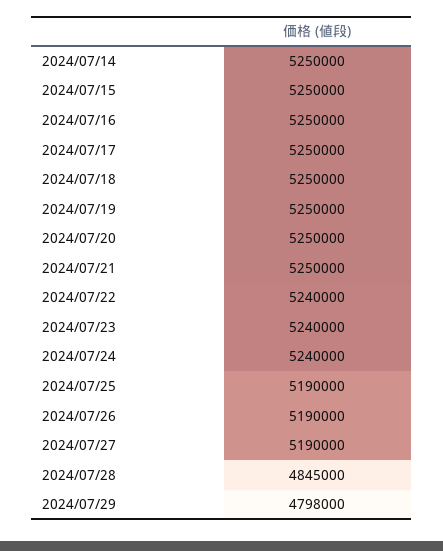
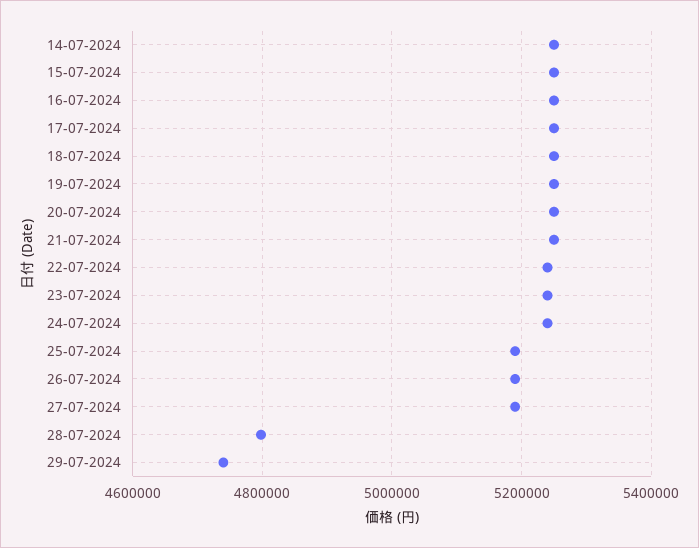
  {
    "2024/07/14": 5250000,
    "2024/07/15": 5250000,
    "2024/07/16": 5250000,
    "2024/07/17": 5250000,
    "2024/07/18": 5250000,
    "2024/07/19": 5250000,
    "2024/07/20": 5250000,
    "2024/07/21": 5250000,
    "2024/07/22": 5240000,
    "2024/07/23": 5240000,
    "2024/07/24": 5240000,
    "2024/07/25": 5190000,
    "2024/07/26": 5190000,
    "2024/07/27": 5190000,
-   "2024/07/28": 4845000,
+   "2024/07/28": 4800000,
-   "2024/07/29": 4798000
+   "2024/07/29": 4740000
  }

